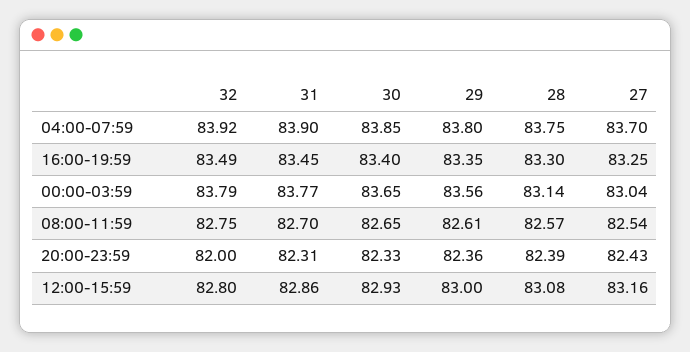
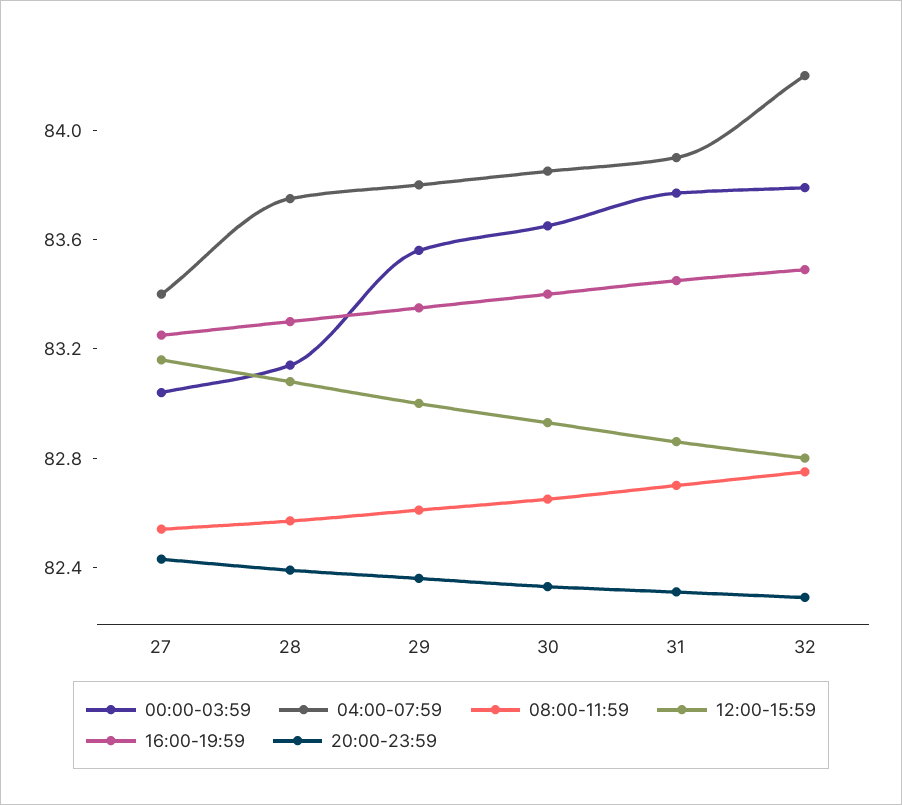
  {
    "04:00-07:59": {
-     "32": 83.92,
+     "32": 84.2,
      "31": 83.9,
      "30": 83.85,
      "29": 83.8,
      "28": 83.75,
-     "27": 83.7
+     "27": 83.4
    },
    "16:00-19:59": {
      "32": 83.49,
      "31": 83.45,
      "30": 83.4,
      "29": 83.35,
      "28": 83.3,
      "27": 83.25
    },
    "00:00-03:59": {
      "32": 83.79,
      "31": 83.77,
      "30": 83.65,
      "29": 83.56,
      "28": 83.14,
      "27": 83.04
    },
    "08:00-11:59": {
      "32": 82.75,
      "31": 82.7,
      "30": 82.65,
      "29": 82.61,
      "28": 82.57,
      "27": 82.54
    },
    "20:00-23:59": {
-     "32": 82,
+     "32": 82.3,
      "31": 82.31,
      "30": 82.33,
      "29": 82.36,
      "28": 82.39,
      "27": 82.43
    },
    "12:00-15:59": {
      "32": 82.8,
      "31": 82.86,
      "30": 82.93,
      "29": 83,
      "28": 83.08,
      "27": 83.16
    }
  }

